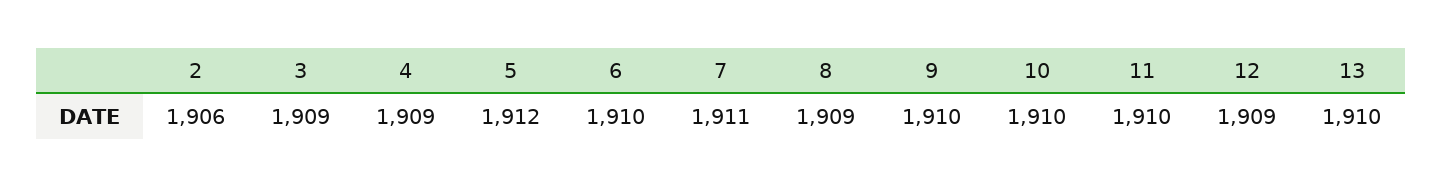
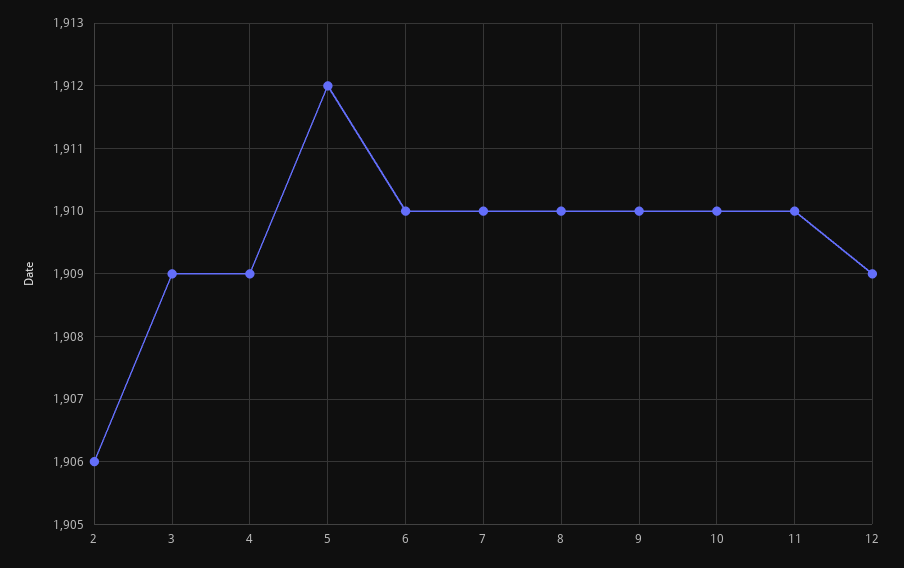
  {
    "2": 1906,
    "3": 1909,
    "4": 1909,
    "5": 1912,
    "6": 1910,
-   "7": 1911,
+   "7": 1910,
-   "8": 1909,
+   "8": 1910,
    "9": 1910,
    "10": 1910,
    "11": 1910,
-   "12": 1909,
+   "12": 1909
-   "13": 1910
  }

